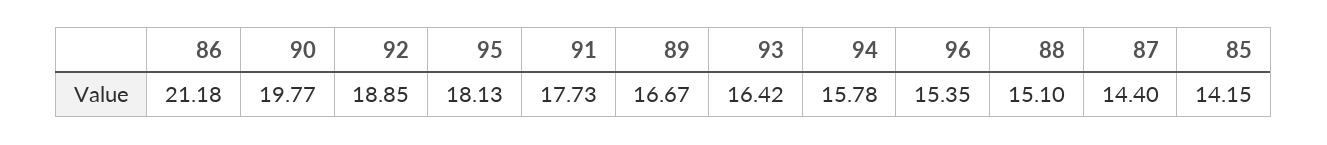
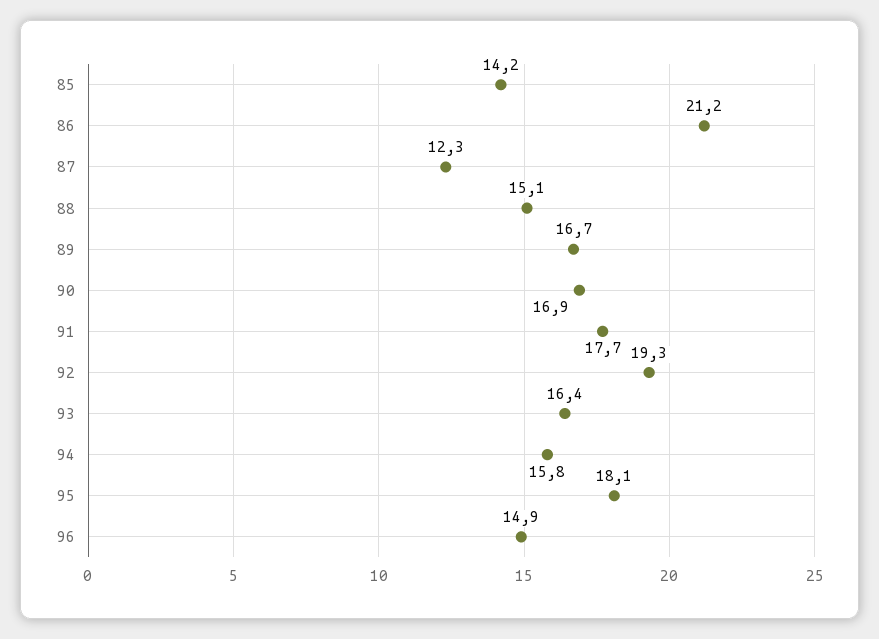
  {
    "86": 21.18,
-   "90": 19.77,
+   "90": 16.9,
-   "92": 18.85,
+   "92": 19.3,
    "95": 18.13,
    "91": 17.73,
    "89": 16.67,
    "93": 16.42,
    "94": 15.78,
-   "96": 15.35,
+   "96": 14.9,
    "88": 15.1,
-   "87": 14.4,
+   "87": 12.3,
    "85": 14.15
  }

